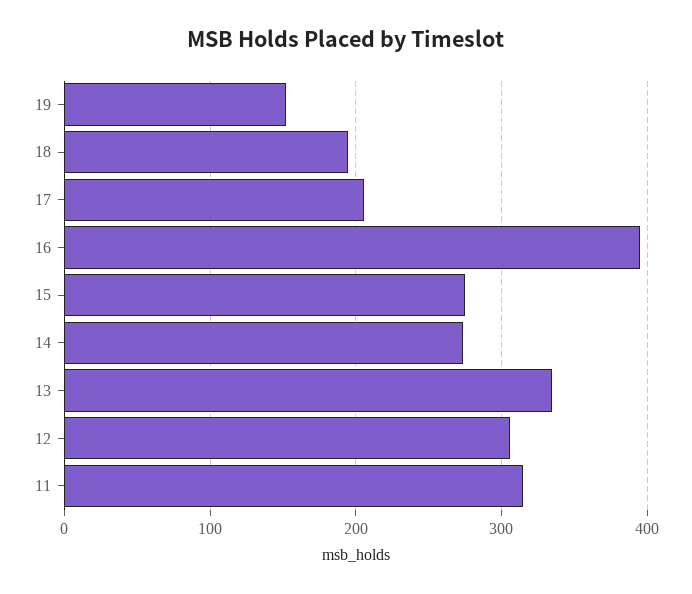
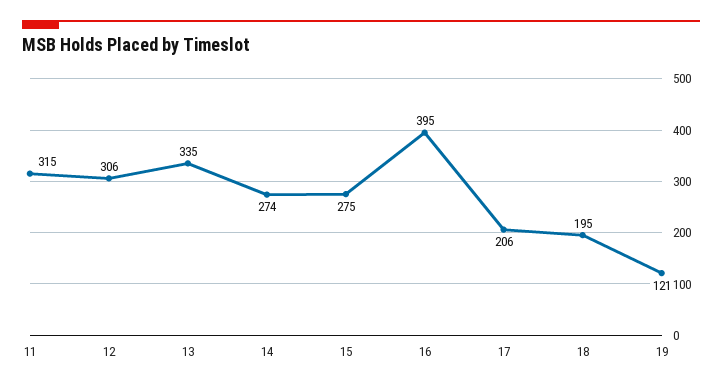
  {
-   "19": 150,
+   "19": 121,
    "18": 195,
    "17": 206,
    "16": 395,
    "15": 275,
    "14": 274,
    "13": 335,
    "12": 306,
    "11": 315
  }

